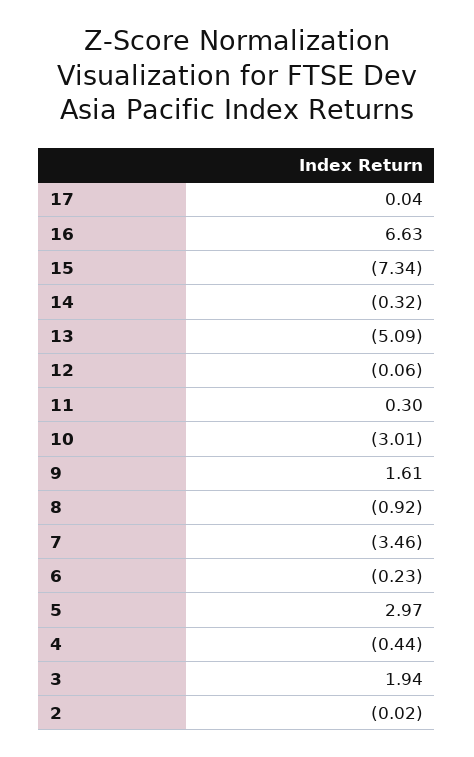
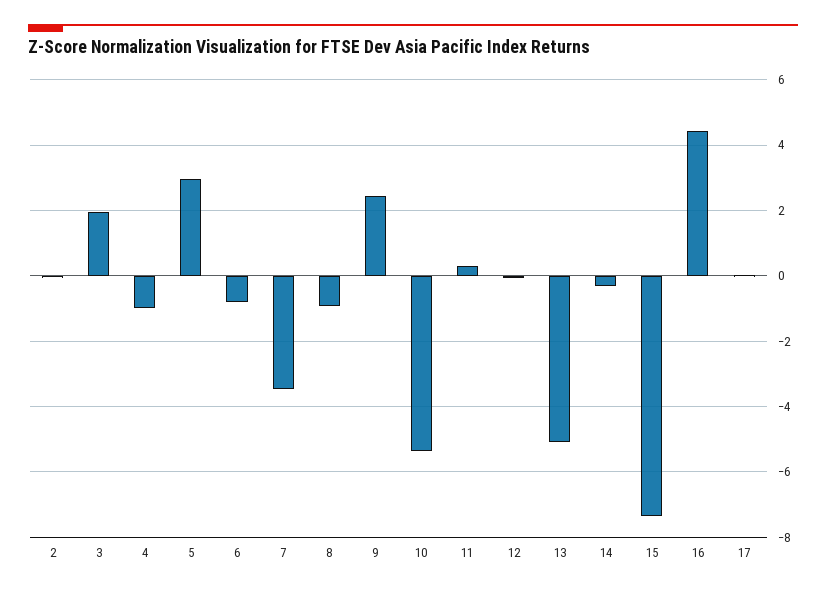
  {
    "17": 0.04,
-   "16": 6.63,
+   "16": 4.4,
    "15": -7.34,
    "14": -0.32,
    "13": -5.09,
    "12": -0.06,
    "11": 0.3,
-   "10": -3.01,
+   "10": -5.4,
-   "9": 1.61,
+   "9": 2.4,
    "8": -0.92,
    "7": -3.46,
-   "6": -0.23,
+   "6": -0.8,
    "5": 2.97,
-   "4": -0.44,
+   "4": -1,
    "3": 1.94,
    "2": -0.02
  }

